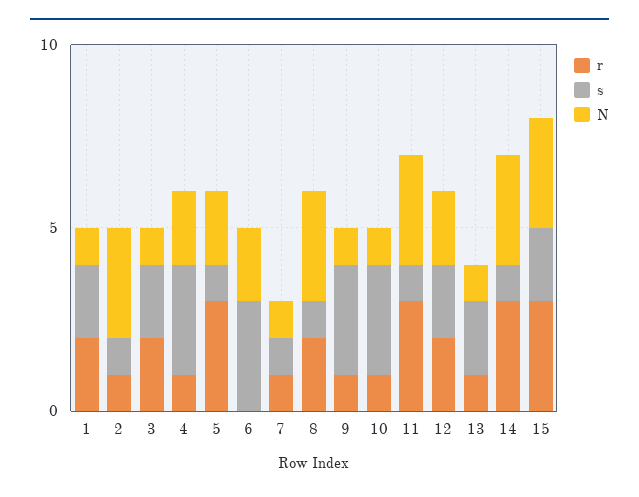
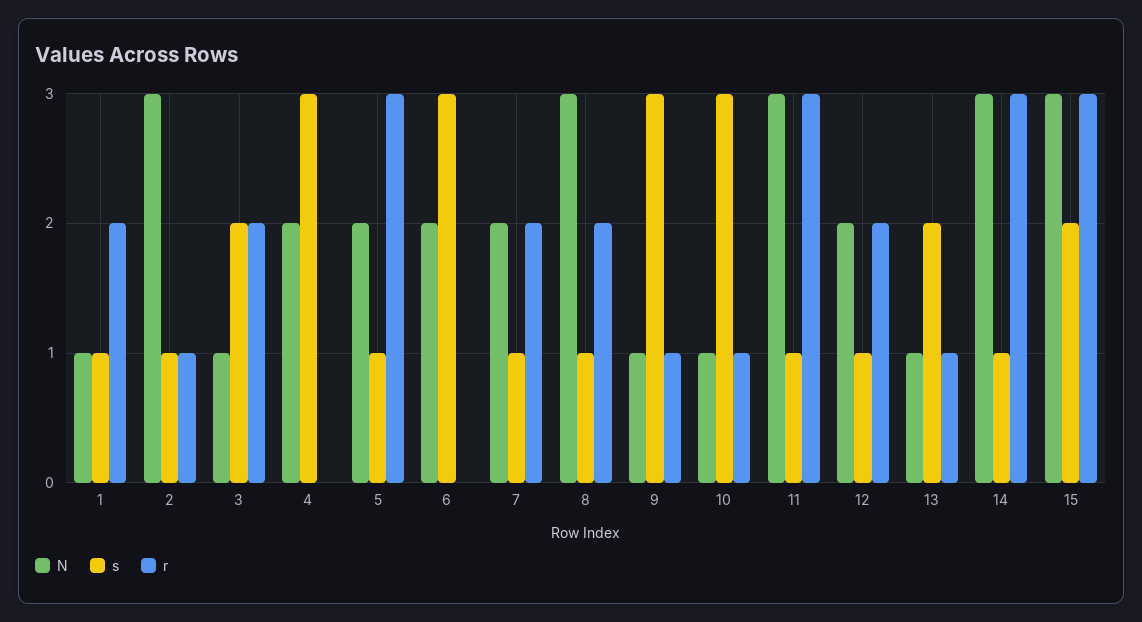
  {
    "r": {
      "1": 2,
      "2": 1,
      "3": 2,
-     "4": 1,
+     "4": 0,
      "5": 3,
      "6": 0,
-     "7": 1,
+     "7": 2,
      "8": 2,
      "9": 1,
      "10": 1,
      "11": 3,
      "12": 2,
      "13": 1,
      "14": 3,
      "15": 3
    },
    "s": {
-     "1": 2,
+     "1": 1,
      "2": 1,
      "3": 2,
      "4": 3,
      "5": 1,
      "6": 3,
      "7": 1,
      "8": 1,
      "9": 3,
      "10": 3,
      "11": 1,
-     "12": 2,
+     "12": 1,
      "13": 2,
      "14": 1,
      "15": 2
    },
    "N": {
      "1": 1,
      "2": 3,
      "3": 1,
      "4": 2,
      "5": 2,
      "6": 2,
-     "7": 1,
+     "7": 2,
      "8": 3,
      "9": 1,
      "10": 1,
      "11": 3,
      "12": 2,
      "13": 1,
      "14": 3,
      "15": 3
    }
  }

